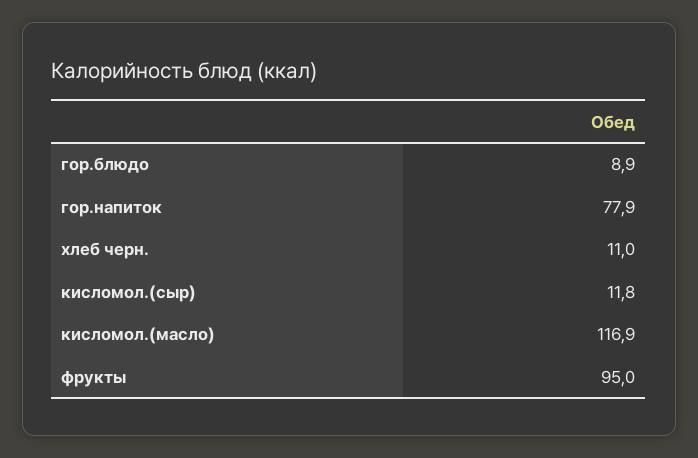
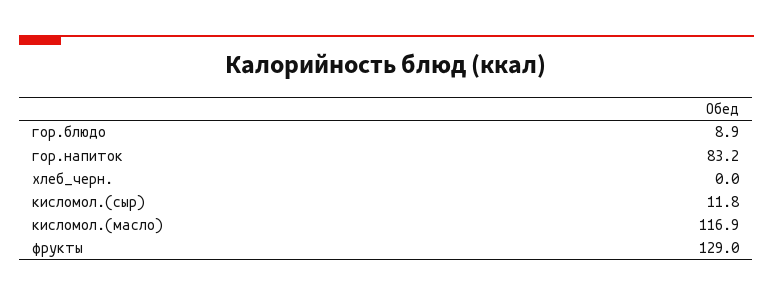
  {
    "гор.блюдо": 8.9,
-   "гор.напиток": 77.9,
+   "гор.напиток": 83.2,
-   "хлеб черн.": 11,
+   "хлеб черн.": 0,
    "кисломол.(сыр)": 11.8,
    "кисломол.(масло)": 116.9,
-   "фрукты": 95
+   "фрукты": 129
  }

